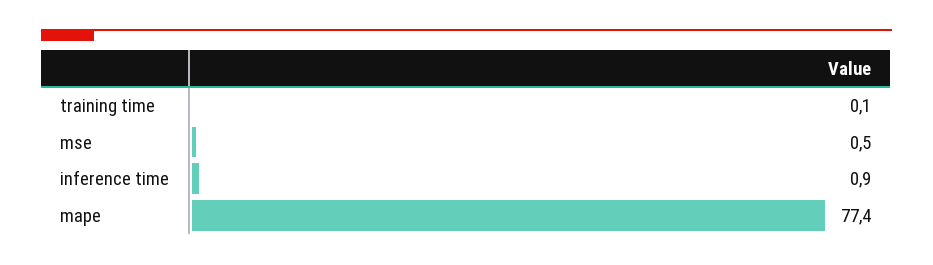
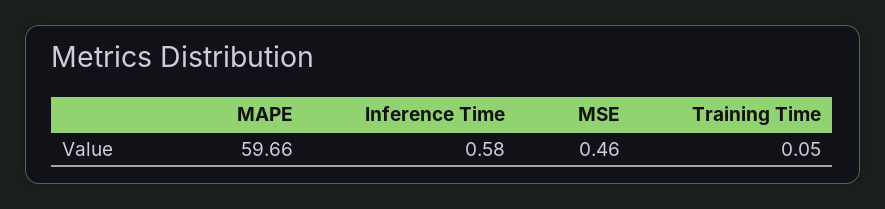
  {
    "training time": 0.05,
    "mse": 0.46,
-   "inference time": 0.9,
+   "inference time": 0.58,
-   "mape": 77.4
+   "mape": 59.66
  }

